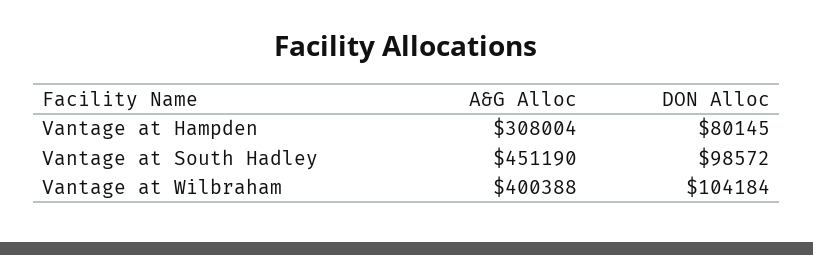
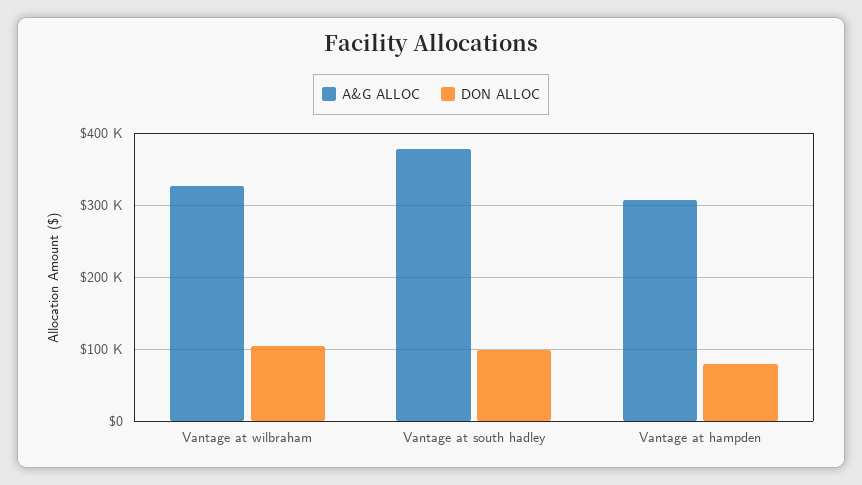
  {
    "A&G Alloc": {
      "Vantage at Hampden": 308004,
-     "Vantage at South Hadley": 451190,
+     "Vantage at South Hadley": 380000,
-     "Vantage at Wilbraham": 400388
+     "Vantage at Wilbraham": 330000
    },
    "DON Alloc": {
      "Vantage at Hampden": 80145,
      "Vantage at South Hadley": 98572,
      "Vantage at Wilbraham": 104184
    }
  }

